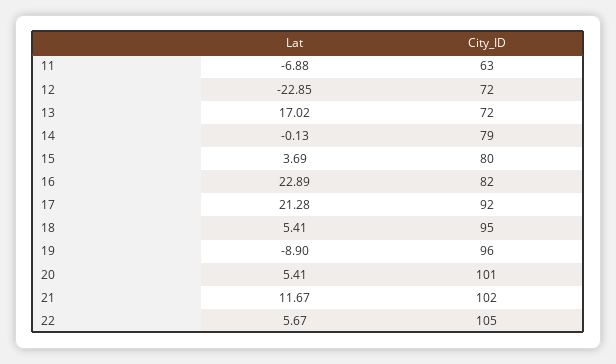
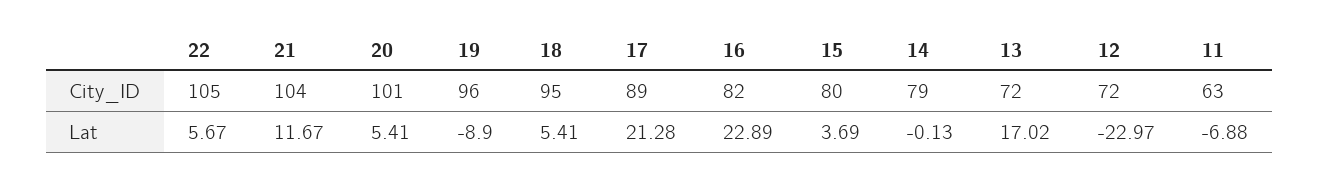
  {
    "Lat": {
      "11": -6.88,
-     "12": -22.85,
+     "12": -22.97,
      "13": 17.02,
      "14": -0.13,
      "15": 3.69,
      "16": 22.89,
      "17": 21.28,
      "18": 5.41,
      "19": -8.9,
      "20": 5.41,
      "21": 11.67,
      "22": 5.67
    },
    "City_ID": {
      "11": 63,
      "12": 72,
      "13": 72,
      "14": 79,
      "15": 80,
      "16": 82,
-     "17": 92,
+     "17": 89,
      "18": 95,
      "19": 96,
      "20": 101,
-     "21": 102,
+     "21": 104,
      "22": 105
    }
  }

